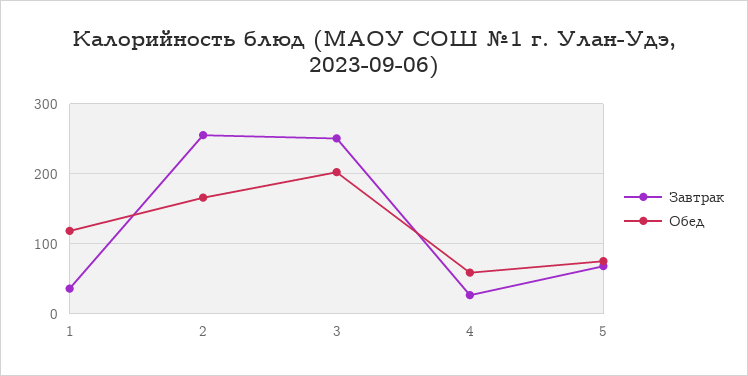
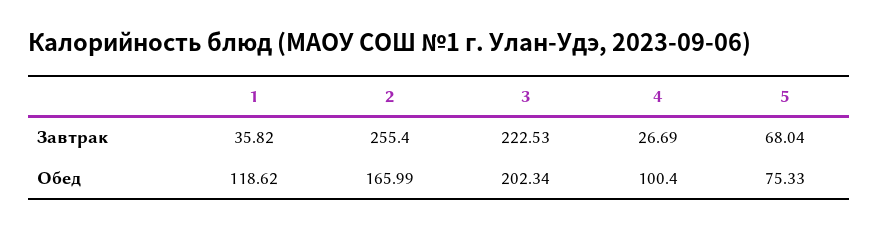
  {
    "Завтрак": {
      "1": 35.82,
      "2": 255.4,
-     "3": 250,
+     "3": 222.53,
      "4": 26.69,
      "5": 68.04
    },
    "Обед": {
      "1": 118.62,
      "2": 165.99,
      "3": 202.34,
-     "4": 60,
+     "4": 100.4,
      "5": 75.33
    }
  }

